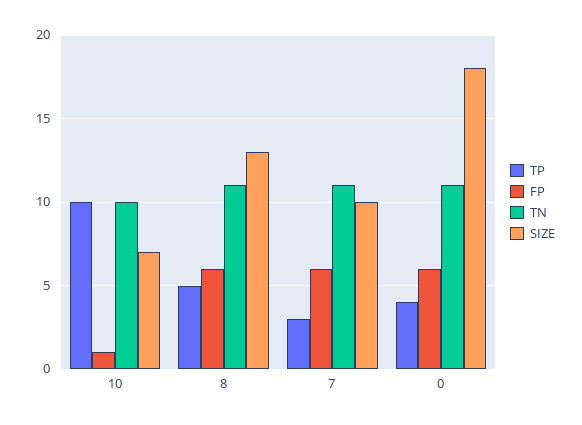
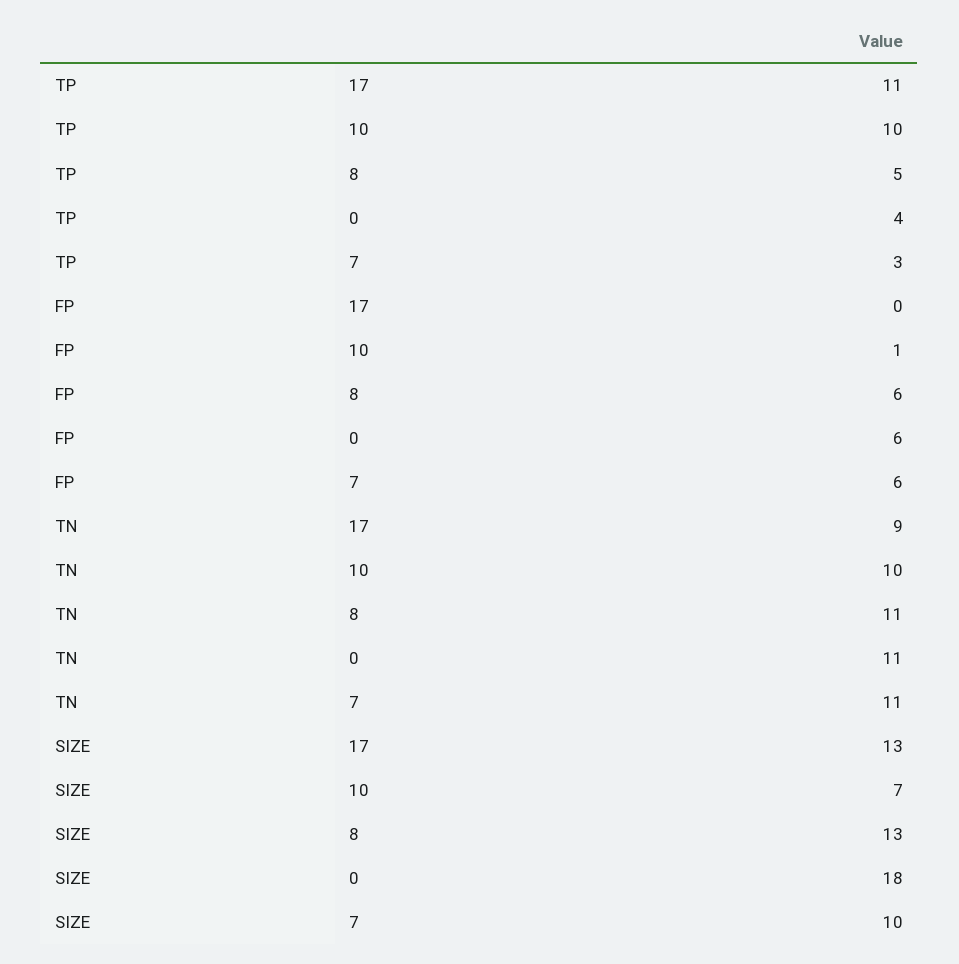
  {
    "TP": {
      "10": 10,
      "8": 5,
      "7": 3,
-     "0": 4
+     "0": 4,
+     "17": 11
    },
    "FP": {
      "10": 1,
      "8": 6,
      "7": 6,
-     "0": 6
+     "0": 6,
+     "17": 0
    },
    "TN": {
      "10": 10,
      "8": 11,
      "7": 11,
-     "0": 11
+     "0": 11,
+     "17": 9
    },
    "SIZE": {
      "10": 7,
      "8": 13,
      "7": 10,
-     "0": 18
+     "0": 18,
+     "17": 13
    }
  }

